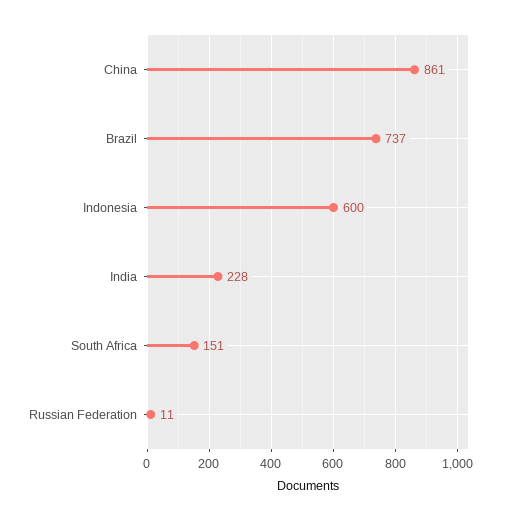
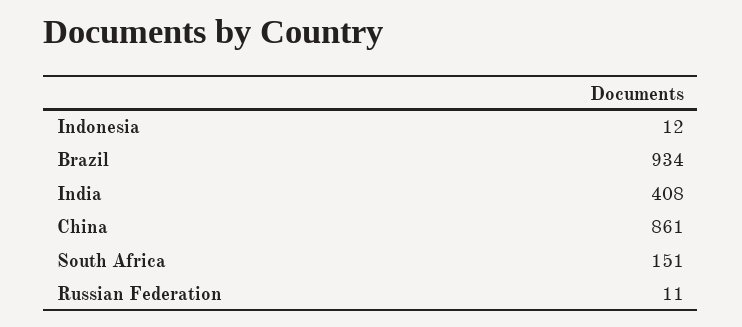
  {
    "China": 861,
-   "Brazil": 737,
+   "Brazil": 934,
-   "Indonesia": 600,
+   "Indonesia": 12,
-   "India": 228,
+   "India": 408,
    "South Africa": 151,
    "Russian Federation": 11
  }

